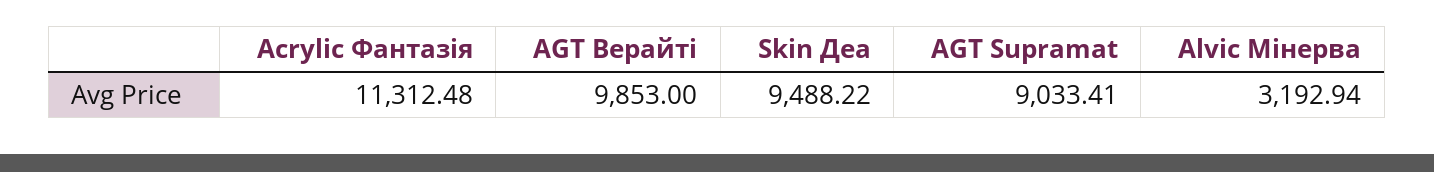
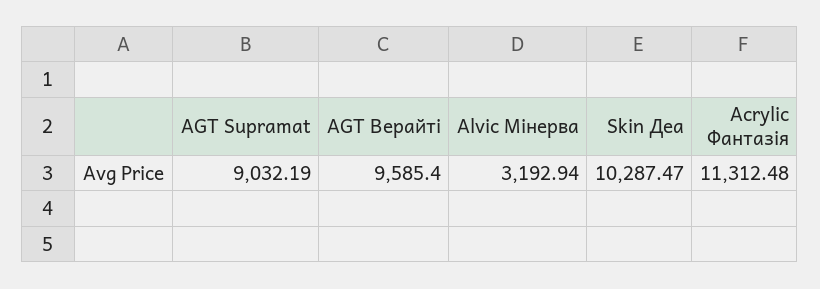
  {
    "Acrylic Фантазія": 11312.48,
-   "AGT Верайті": 9853,
+   "AGT Верайті": 9585.4,
-   "Skin Деа": 9488.22,
+   "Skin Деа": 10287.47,
-   "AGT Supramat": 9033.41,
+   "AGT Supramat": 9032.19,
    "Alvic Мінерва": 3192.94
  }

